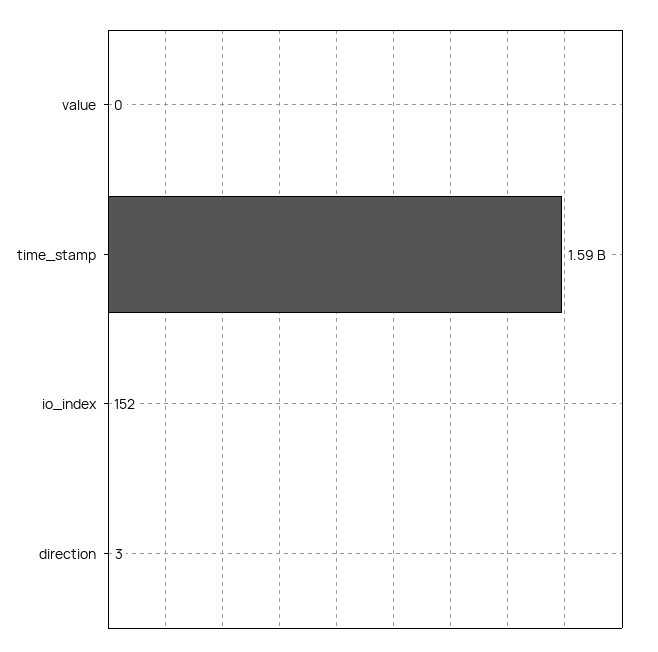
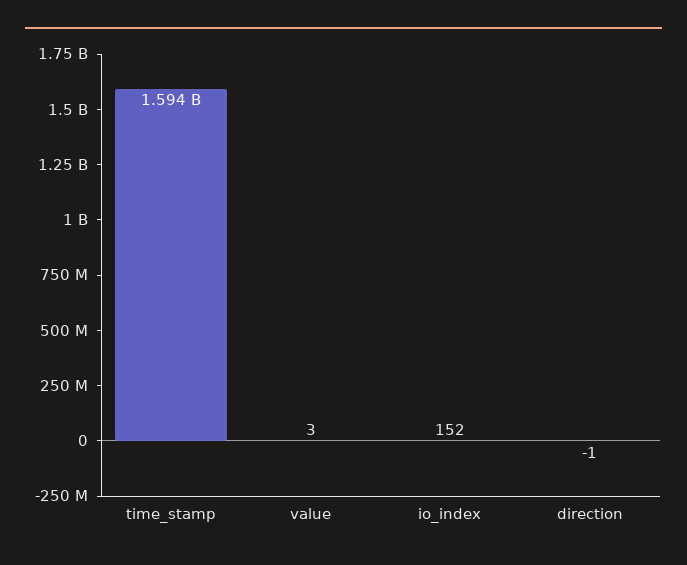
  {
-   "value": 0,
+   "value": 3,
    "time_stamp": 1594000000,
    "io_index": 152,
-   "direction": 3
+   "direction": -1
  }

